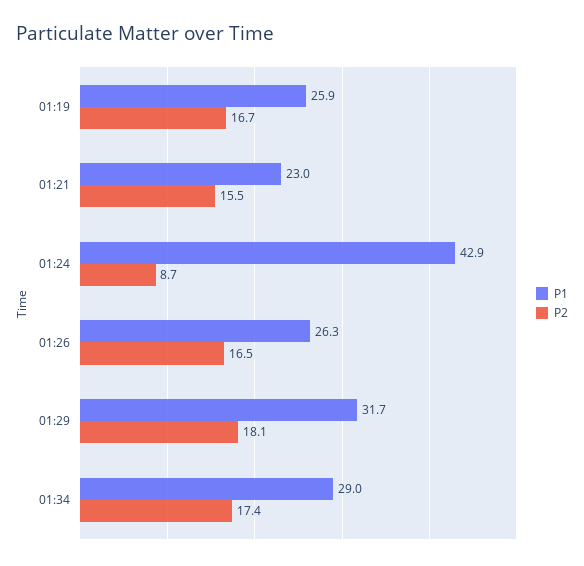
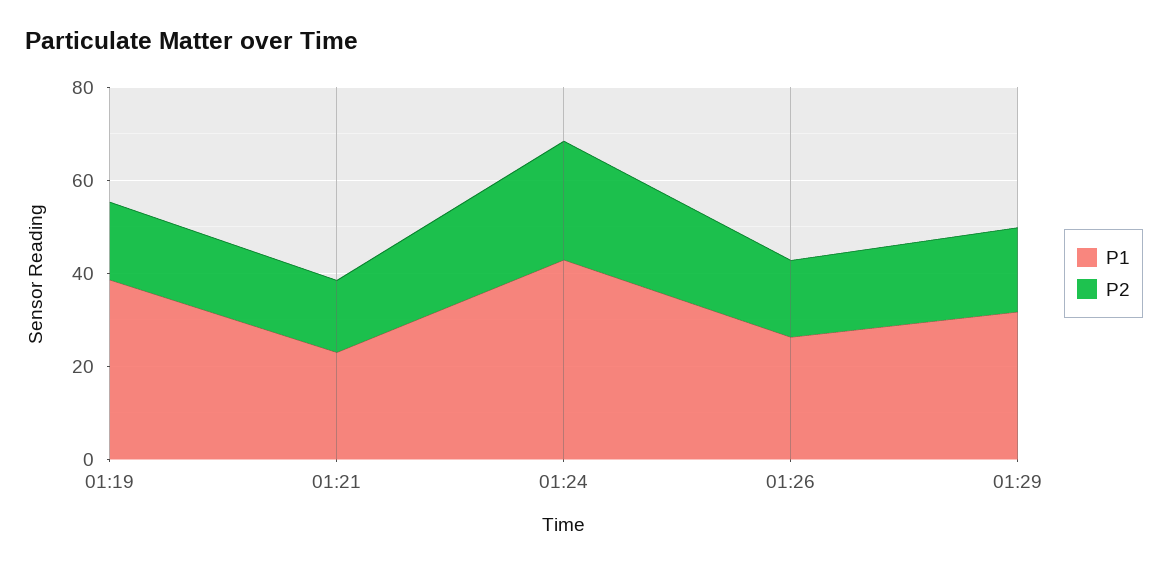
  {
    "P1": {
-     "01:19": 25.9,
+     "01:19": 40,
      "01:21": 23,
      "01:24": 42.9,
      "01:26": 26.3,
-     "01:29": 31.7,
+     "01:29": 31.7
-     "01:34": 29
    },
    "P2": {
      "01:19": 16.7,
      "01:21": 15.5,
-     "01:24": 8.7,
+     "01:24": 25,
      "01:26": 16.5,
-     "01:29": 18.1,
+     "01:29": 18.1
-     "01:34": 17.4
    }
  }

